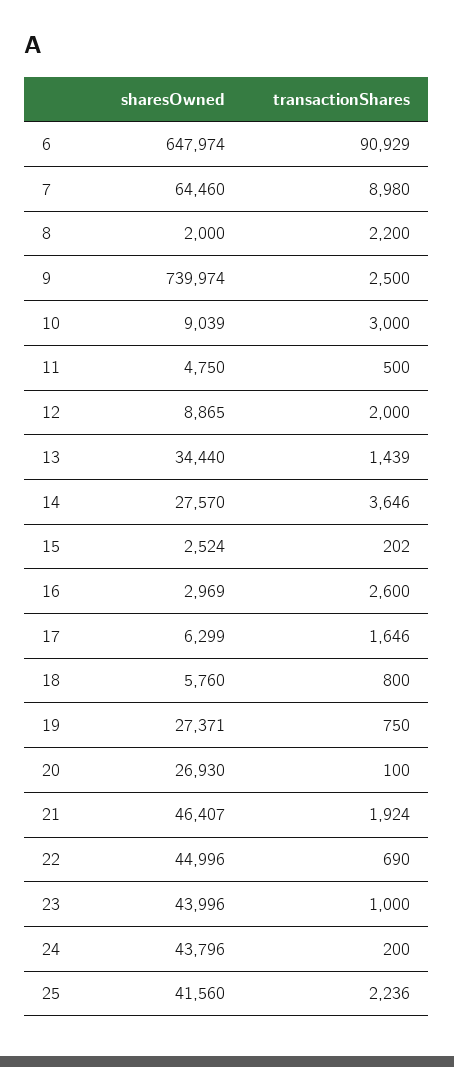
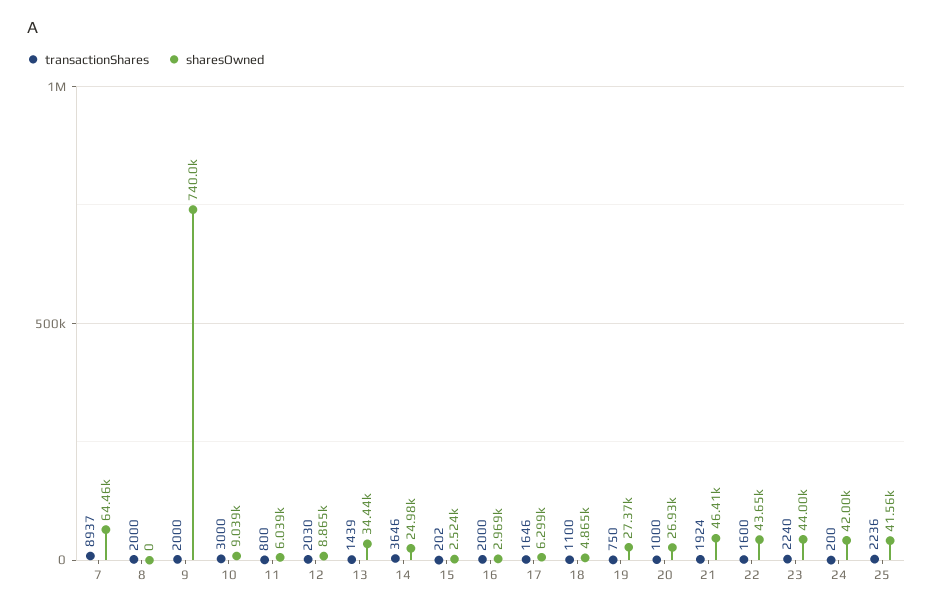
  {
    "sharesOwned": {
-     "6": 647974,
      "7": 64460,
-     "8": 2000,
+     "8": 0,
      "9": 739974,
      "10": 9039,
-     "11": 4750,
+     "11": 6039,
      "12": 8865,
      "13": 34440,
-     "14": 27570,
+     "14": 24980,
      "15": 2524,
      "16": 2969,
      "17": 6299,
-     "18": 5760,
+     "18": 4865,
      "19": 27371,
      "20": 26930,
      "21": 46407,
-     "22": 44996,
+     "22": 43650,
      "23": 43996,
-     "24": 43796,
+     "24": 42000,
      "25": 41560
    },
    "transactionShares": {
-     "6": 90929,
-     "7": 8980,
+     "7": 8937,
-     "8": 2200,
+     "8": 2000,
-     "9": 2500,
+     "9": 2000,
      "10": 3000,
-     "11": 500,
+     "11": 800,
-     "12": 2000,
+     "12": 2030,
      "13": 1439,
      "14": 3646,
      "15": 202,
-     "16": 2600,
+     "16": 2000,
      "17": 1646,
-     "18": 800,
+     "18": 1100,
      "19": 750,
-     "20": 100,
+     "20": 1000,
      "21": 1924,
-     "22": 690,
+     "22": 1600,
-     "23": 1000,
+     "23": 2240,
      "24": 200,
      "25": 2236
    }
  }

